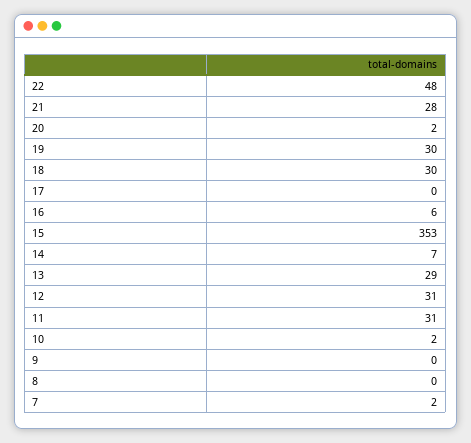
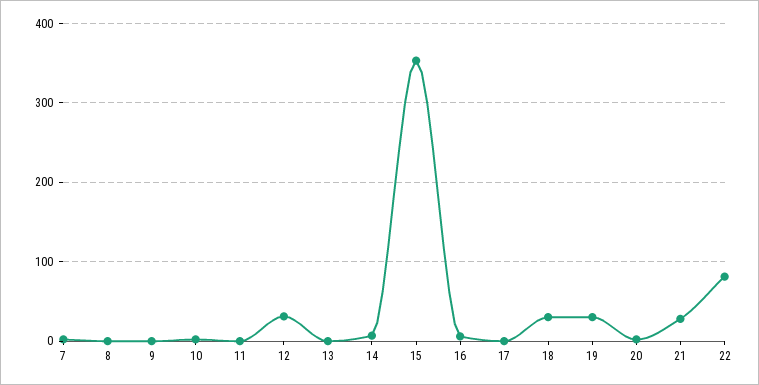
  {
-   "22": 48,
+   "22": 80,
    "21": 28,
    "20": 2,
    "19": 30,
    "18": 30,
    "17": 0,
    "16": 6,
    "15": 353,
    "14": 7,
-   "13": 29,
+   "13": 0,
    "12": 31,
-   "11": 31,
+   "11": 0,
    "10": 2,
    "9": 0,
    "8": 0,
    "7": 2
  }

